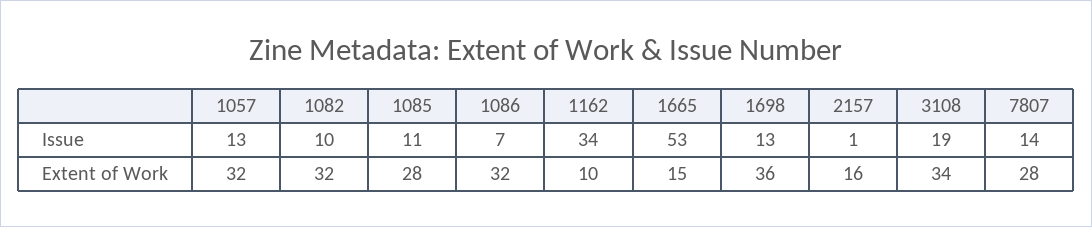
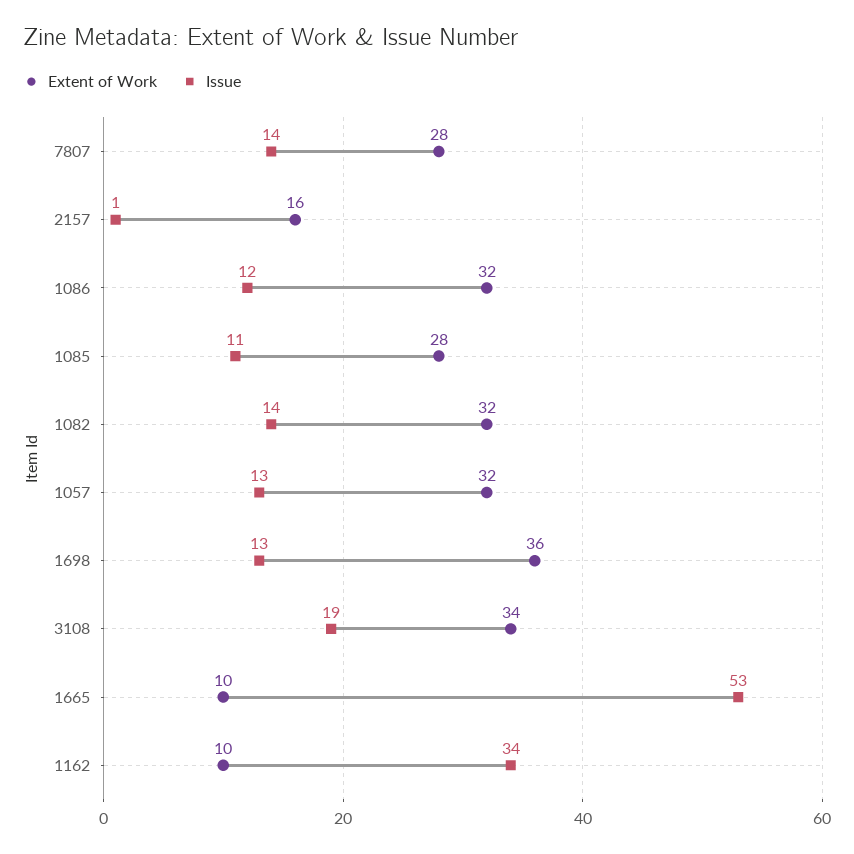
  {
    "Issue": {
      "1057": 13,
-     "1082": 10,
+     "1082": 14,
      "1085": 11,
-     "1086": 7,
+     "1086": 12,
      "1162": 34,
      "1665": 53,
      "1698": 13,
      "2157": 1,
      "3108": 19,
      "7807": 14
    },
    "Extent of Work": {
      "1057": 32,
      "1082": 32,
      "1085": 28,
      "1086": 32,
      "1162": 10,
-     "1665": 15,
+     "1665": 10,
      "1698": 36,
      "2157": 16,
      "3108": 34,
      "7807": 28
    }
  }

